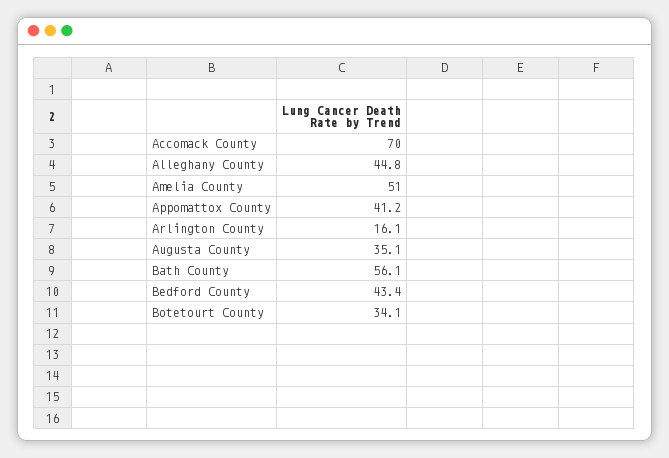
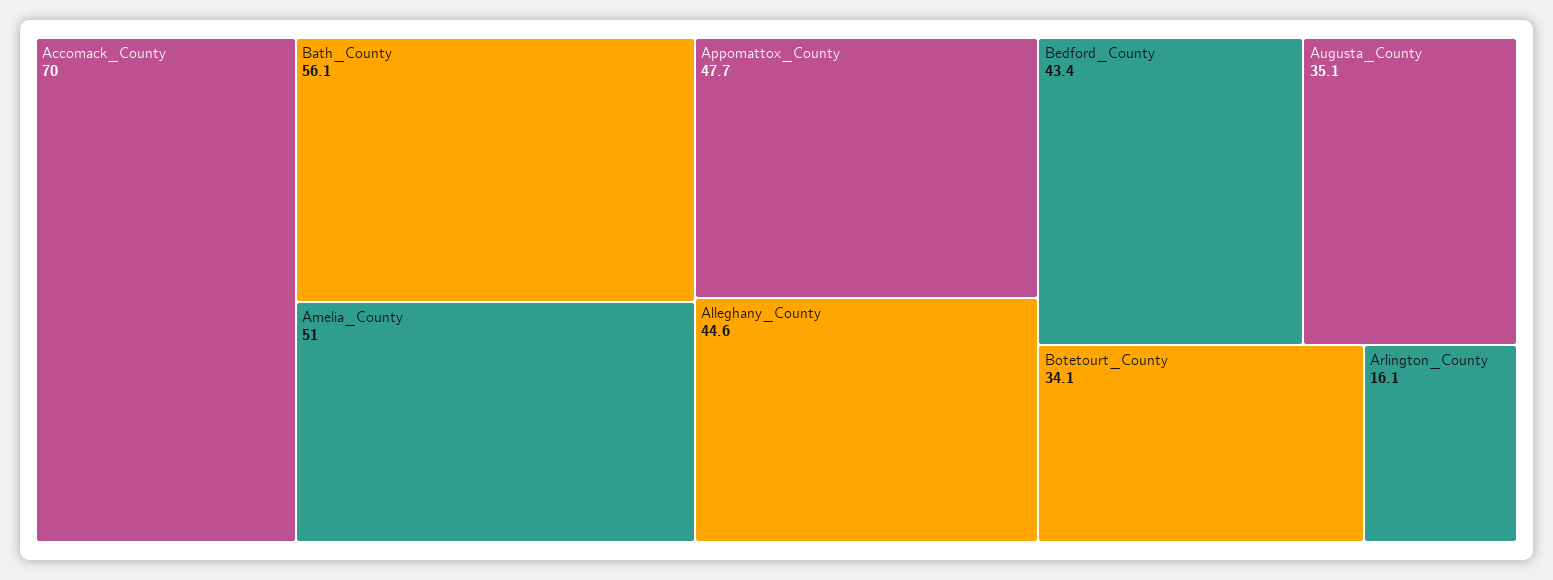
  {
    "Accomack County": 70,
-   "Alleghany County": 44.8,
+   "Alleghany County": 44.6,
    "Amelia County": 51,
-   "Appomattox County": 41.2,
+   "Appomattox County": 47.7,
    "Arlington County": 16.1,
    "Augusta County": 35.1,
    "Bath County": 56.1,
    "Bedford County": 43.4,
    "Botetourt County": 34.1
  }

